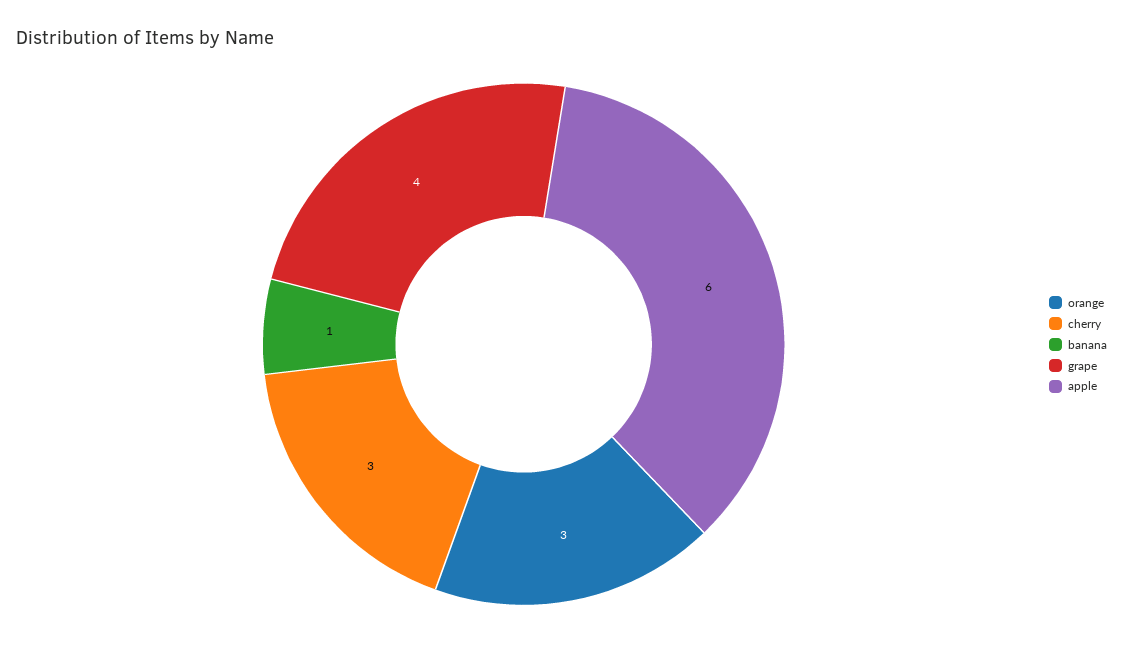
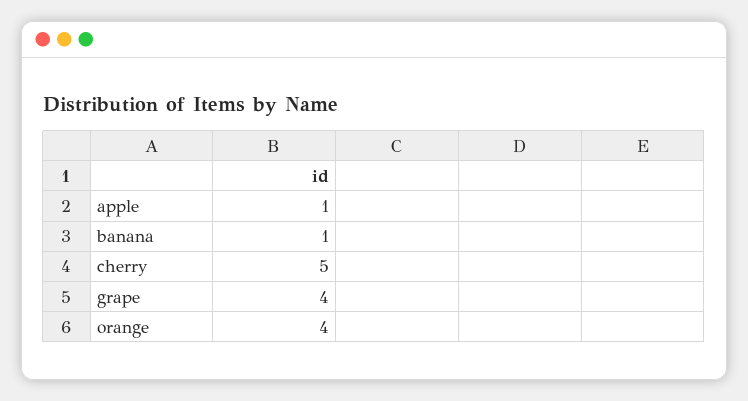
  {
-   "orange": 3,
+   "orange": 4,
-   "cherry": 3,
+   "cherry": 5,
    "banana": 1,
    "grape": 4,
-   "apple": 6
+   "apple": 1
  }

